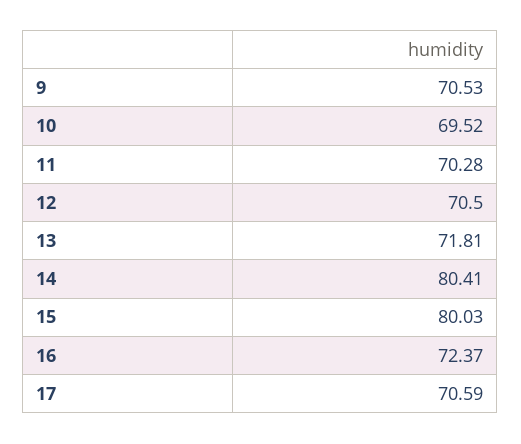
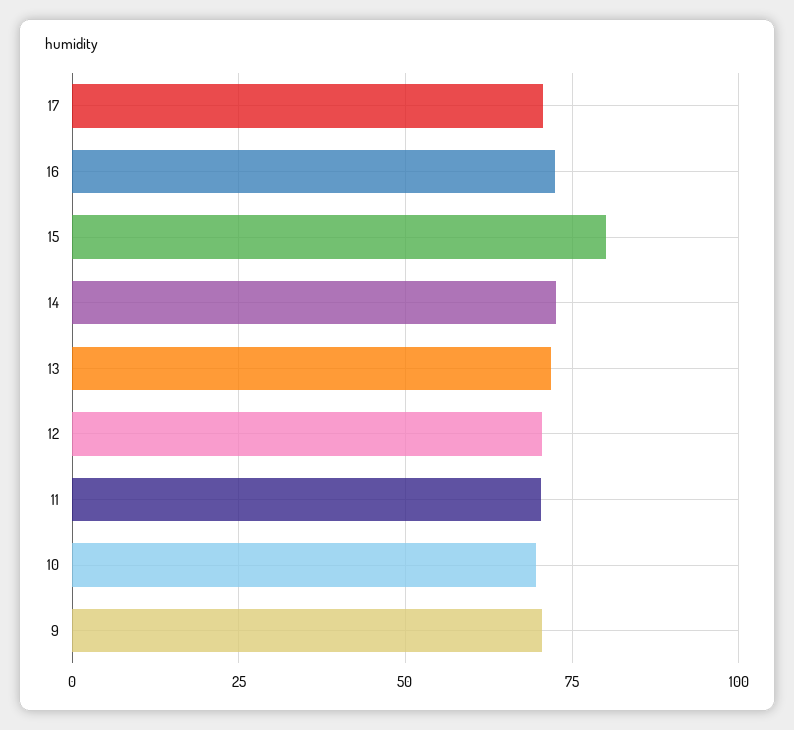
  {
    "9": 70.53,
    "10": 69.52,
    "11": 70.28,
    "12": 70.5,
    "13": 71.81,
-   "14": 80.41,
+   "14": 72.5,
    "15": 80.03,
    "16": 72.37,
    "17": 70.59
  }

